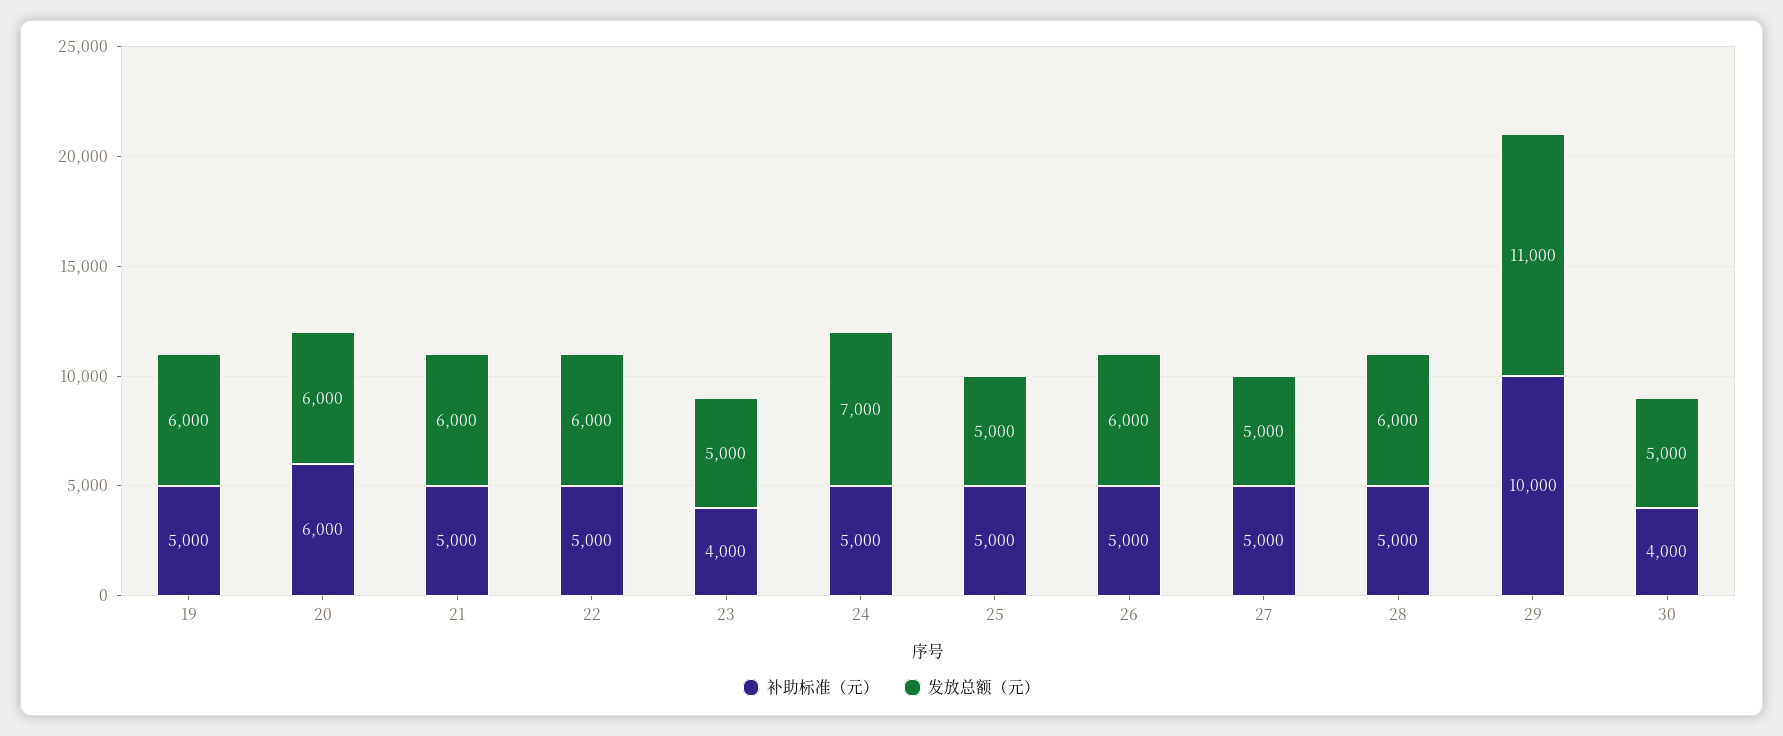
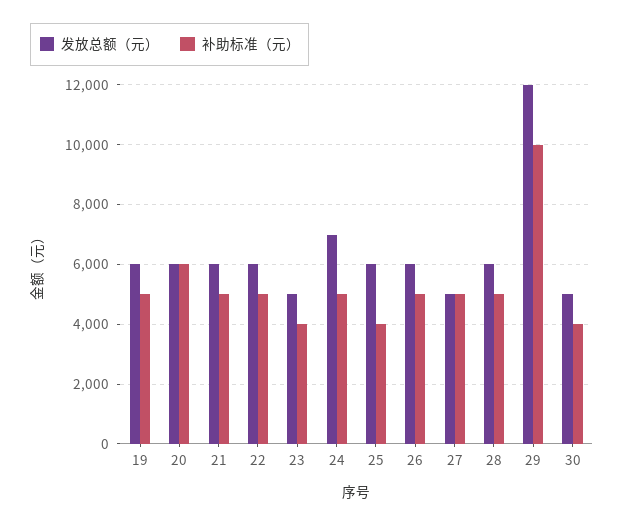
  {
    "补助标准（元）": {
      "19": 5000,
      "20": 6000,
      "21": 5000,
      "22": 5000,
      "23": 4000,
      "24": 5000,
-     "25": 5000,
+     "25": 4000,
      "26": 5000,
      "27": 5000,
      "28": 5000,
      "29": 10000,
      "30": 4000
    },
    "发放总额（元）": {
      "19": 6000,
      "20": 6000,
      "21": 6000,
      "22": 6000,
      "23": 5000,
      "24": 7000,
-     "25": 5000,
+     "25": 6000,
      "26": 6000,
      "27": 5000,
      "28": 6000,
-     "29": 11000,
+     "29": 12000,
      "30": 5000
    }
  }

